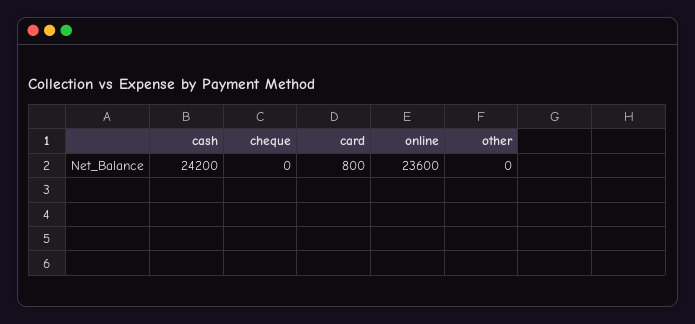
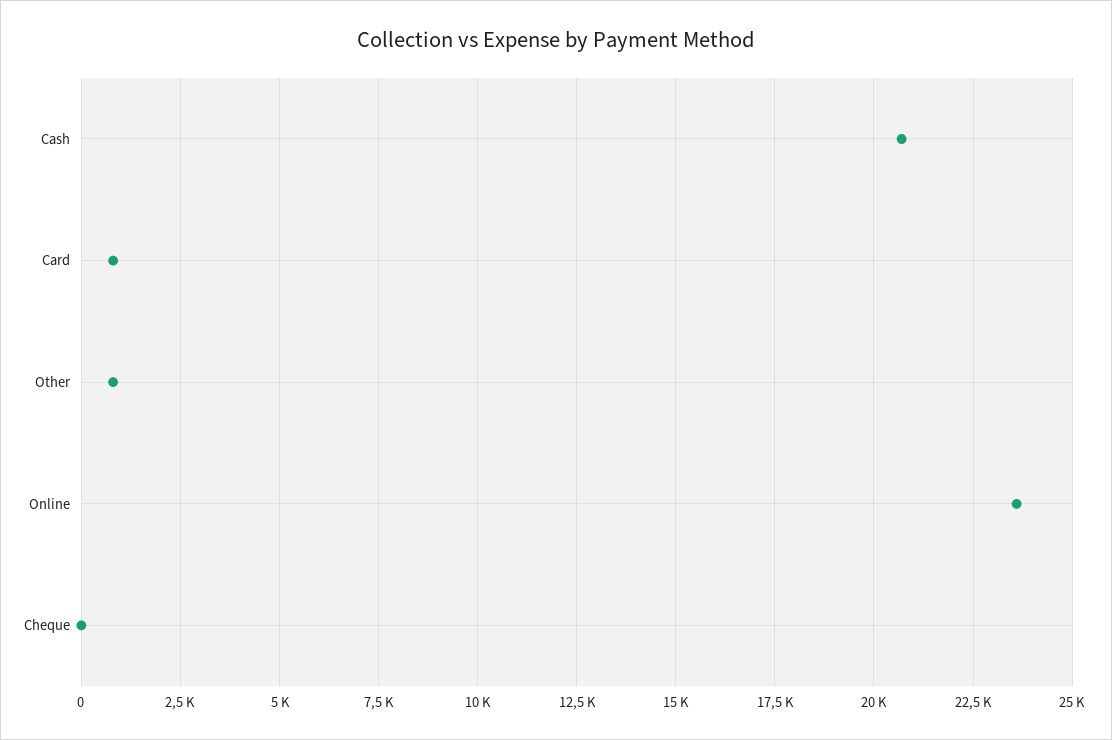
  {
-   "cash": 24200,
+   "cash": 20750,
    "cheque": 0,
    "card": 800,
    "online": 23600,
-   "other": 0
+   "other": 750
  }

